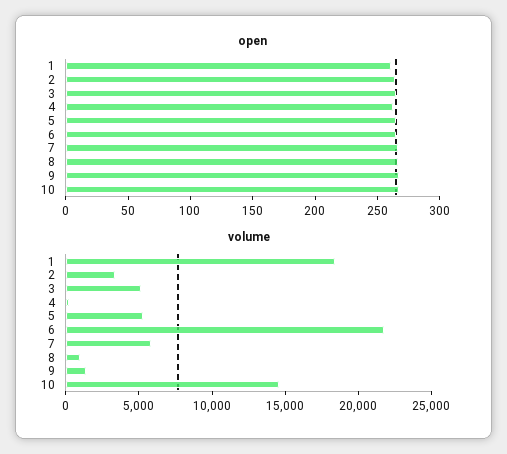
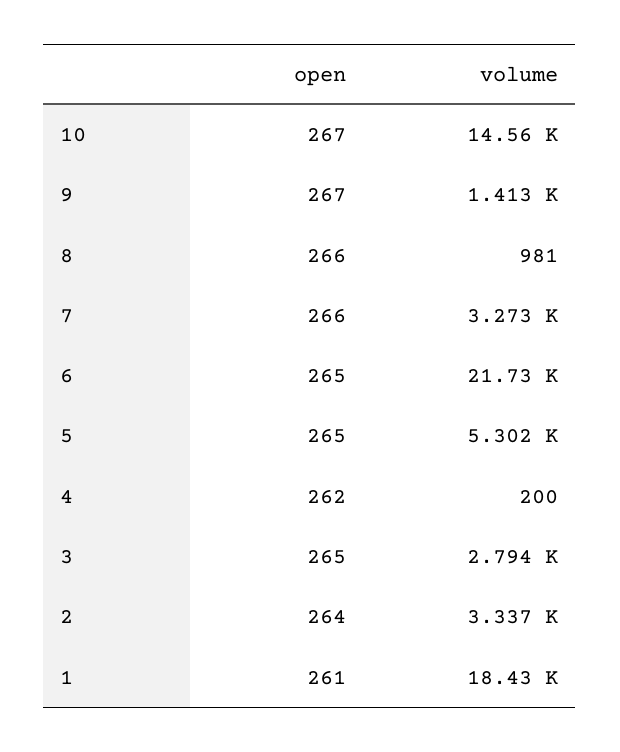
  {
    "open": {
      "1": 261,
      "2": 264,
      "3": 265,
      "4": 262,
      "5": 265,
      "6": 265,
      "7": 266,
      "8": 266,
      "9": 267,
      "10": 267
    },
    "volume": {
      "1": 18430,
      "2": 3337,
-     "3": 5000,
+     "3": 2794,
      "4": 200,
      "5": 5302,
      "6": 21730,
-     "7": 6000,
+     "7": 3273,
      "8": 981,
      "9": 1413,
      "10": 14560
    }
  }

